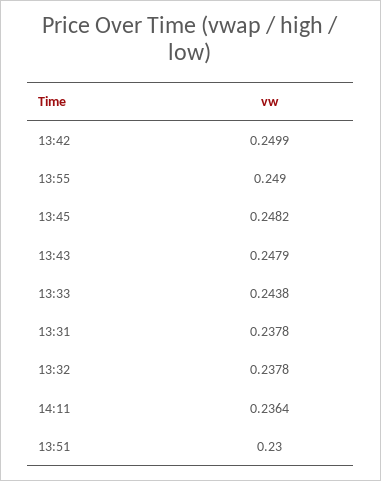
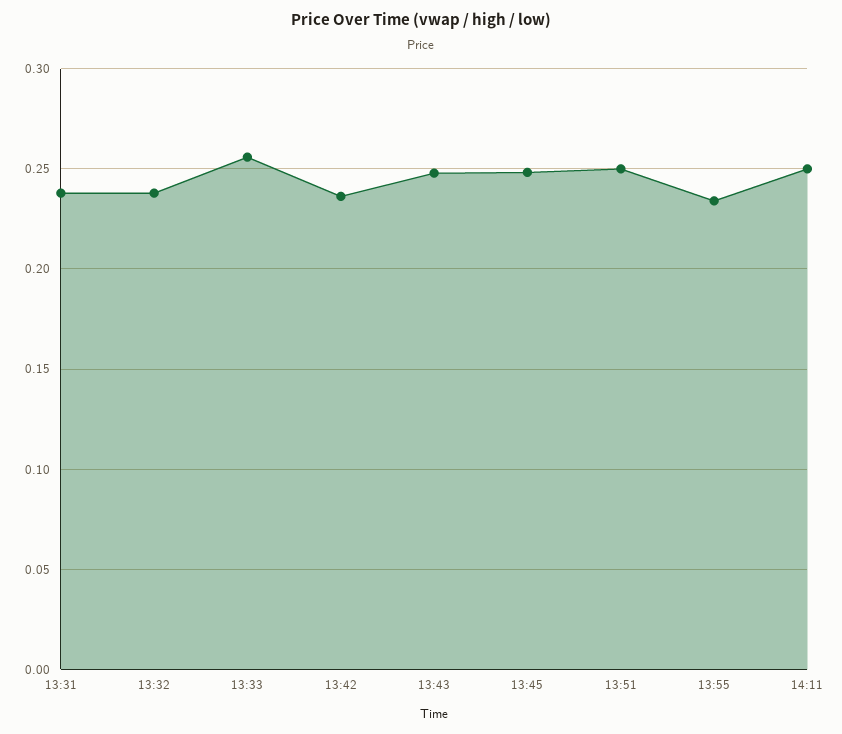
  {
-   "13:42": 0.2499,
+   "13:42": 0.235,
-   "13:55": 0.249,
+   "13:55": 0.235,
    "13:45": 0.2482,
    "13:43": 0.2479,
-   "13:33": 0.2438,
+   "13:33": 0.255,
    "13:31": 0.2378,
    "13:32": 0.2378,
-   "14:11": 0.2364,
+   "14:11": 0.25,
-   "13:51": 0.23
+   "13:51": 0.25
  }

